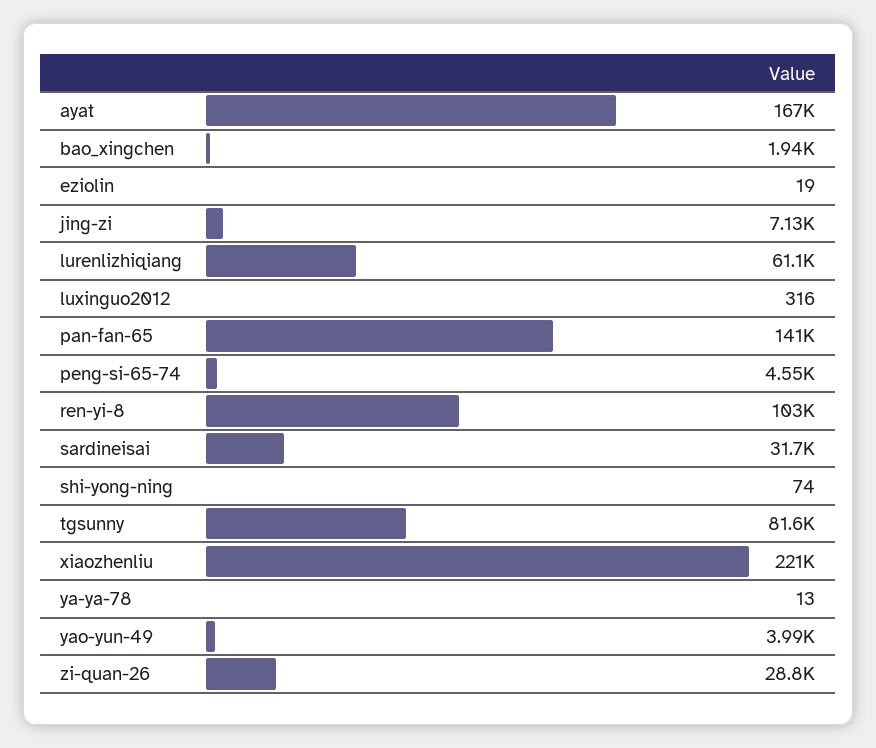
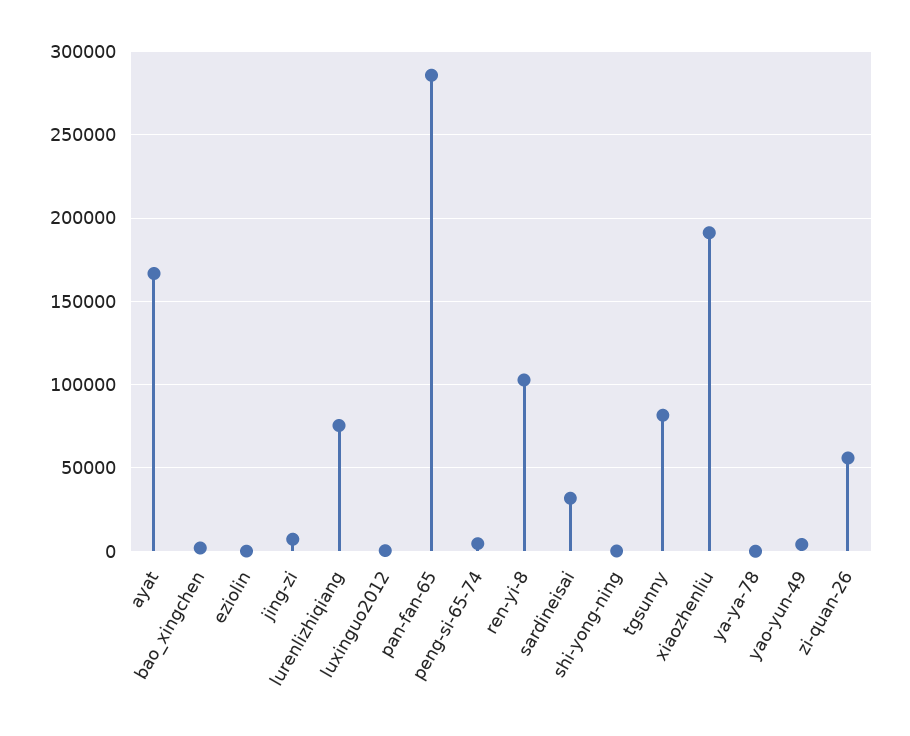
  {
    "ayat": 167000,
    "bao_xingchen": 1940,
    "eziolin": 19,
    "jing-zi": 7130,
-   "lurenlizhiqiang": 61100,
+   "lurenlizhiqiang": 75000,
    "luxinguo2012": 316,
-   "pan-fan-65": 141000,
+   "pan-fan-65": 285000,
    "peng-si-65-74": 4550,
    "ren-yi-8": 103000,
    "sardineisai": 31700,
    "shi-yong-ning": 74,
    "tgsunny": 81600,
-   "xiaozhenliu": 221000,
+   "xiaozhenliu": 190000,
    "ya-ya-78": 13,
    "yao-yun-49": 3990,
-   "zi-quan-26": 28800
+   "zi-quan-26": 55000
  }

